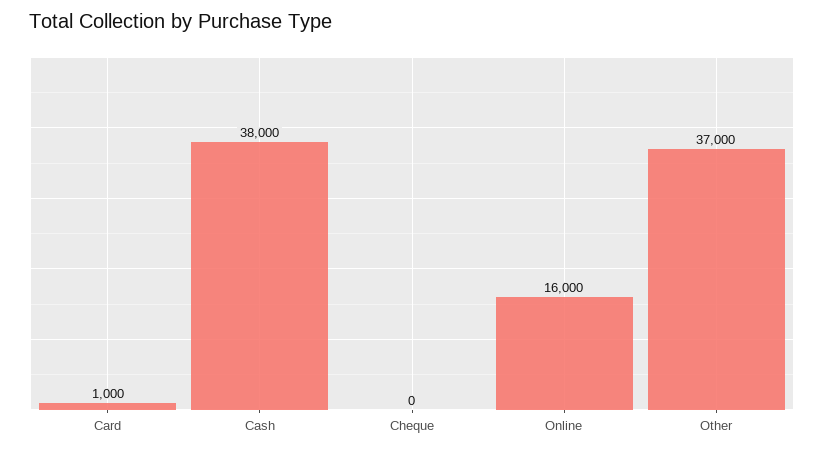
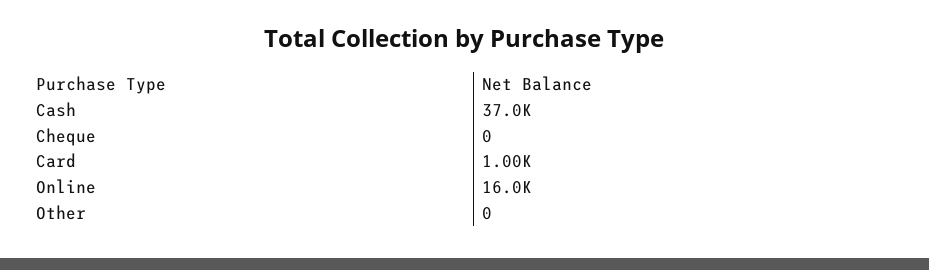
  {
    "Card": 1000,
-   "Cash": 38000,
+   "Cash": 37000,
    "Cheque": 0,
    "Online": 16000,
-   "Other": 37000
+   "Other": 0
  }

